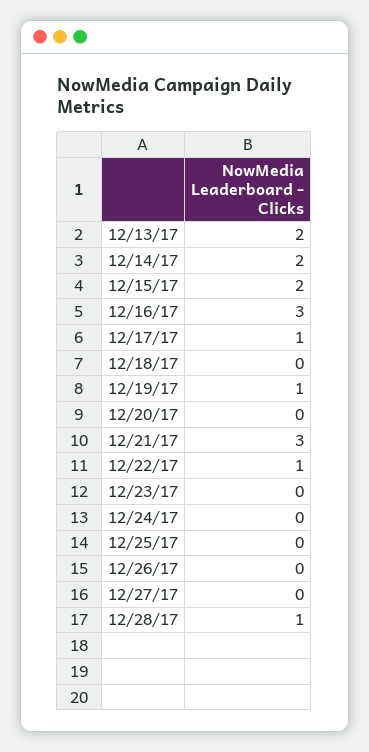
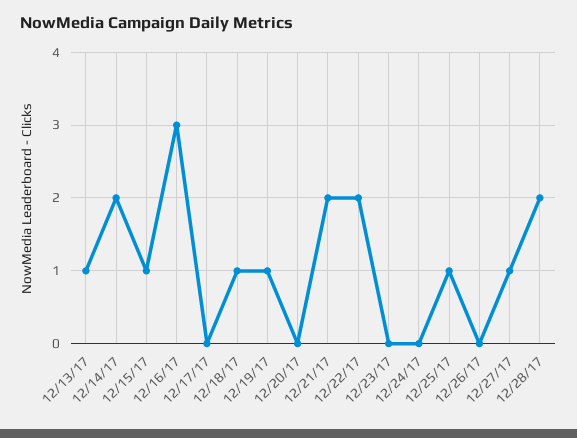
  {
-   "12/13/17": 2,
+   "12/13/17": 1,
    "12/14/17": 2,
-   "12/15/17": 2,
+   "12/15/17": 1,
    "12/16/17": 3,
-   "12/17/17": 1,
+   "12/17/17": 0,
-   "12/18/17": 0,
+   "12/18/17": 1,
    "12/19/17": 1,
    "12/20/17": 0,
-   "12/21/17": 3,
+   "12/21/17": 2,
-   "12/22/17": 1,
+   "12/22/17": 2,
    "12/23/17": 0,
    "12/24/17": 0,
-   "12/25/17": 0,
+   "12/25/17": 1,
    "12/26/17": 0,
-   "12/27/17": 0,
+   "12/27/17": 1,
-   "12/28/17": 1
+   "12/28/17": 2
  }

